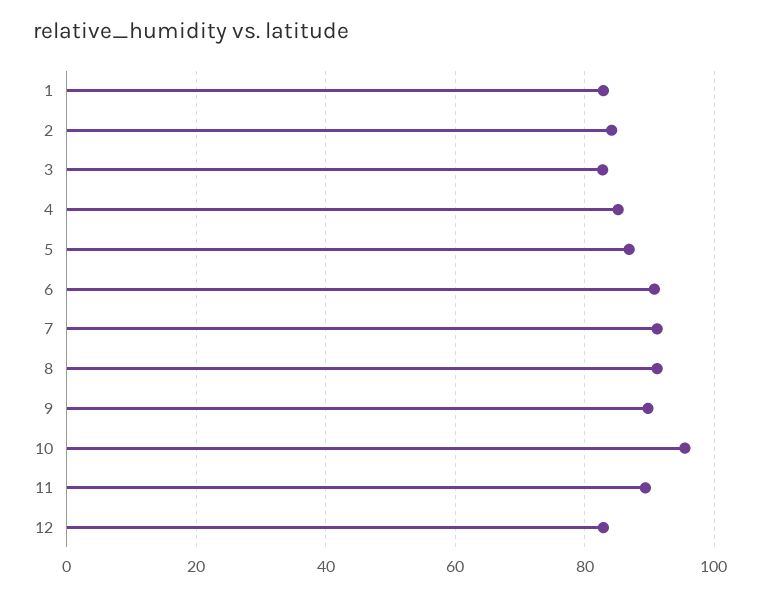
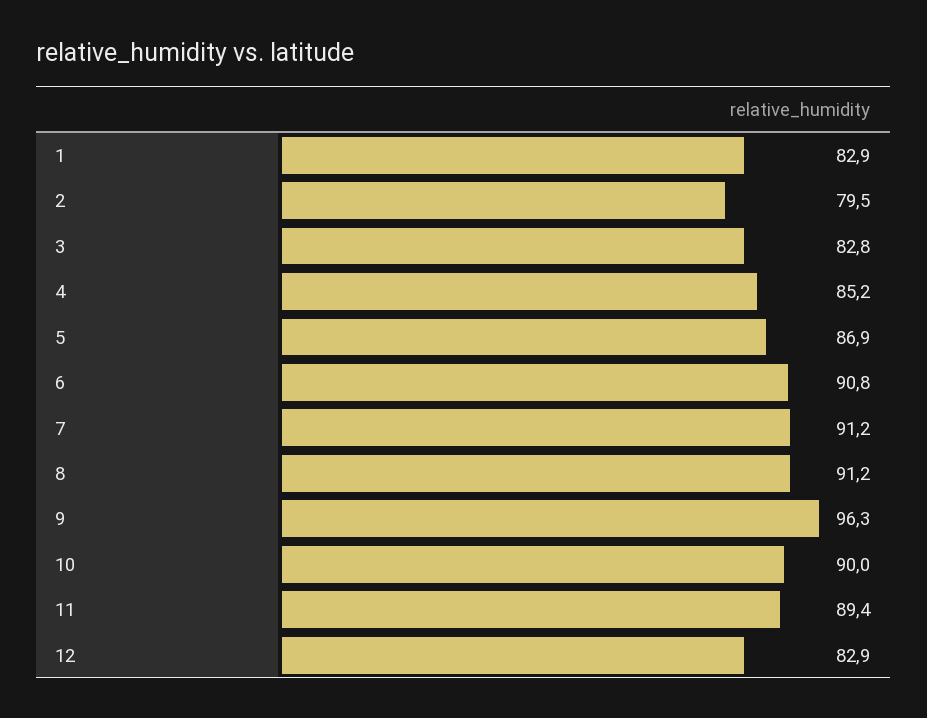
  {
    "1": 82.9,
-   "2": 84,
+   "2": 79.5,
    "3": 82.8,
    "4": 85.2,
    "5": 86.9,
    "6": 90.8,
    "7": 91.2,
    "8": 91.2,
-   "9": 90,
+   "9": 96.3,
-   "10": 96,
+   "10": 90,
    "11": 89.4,
    "12": 82.9
  }

